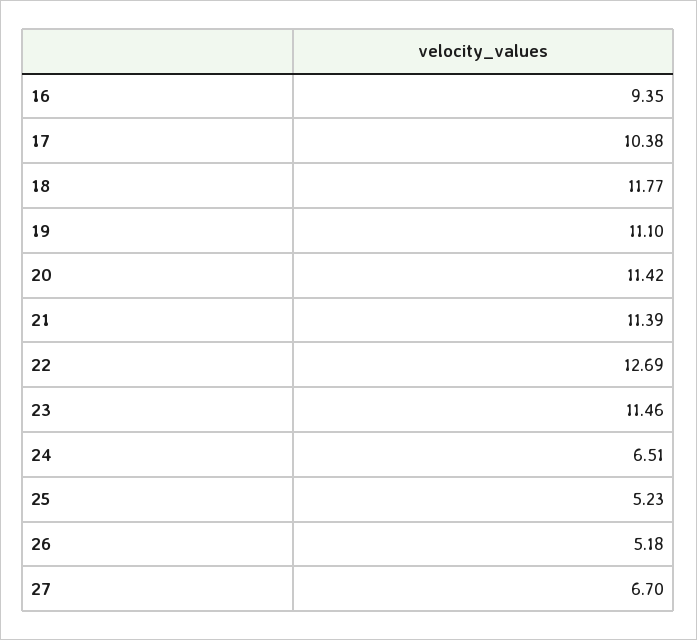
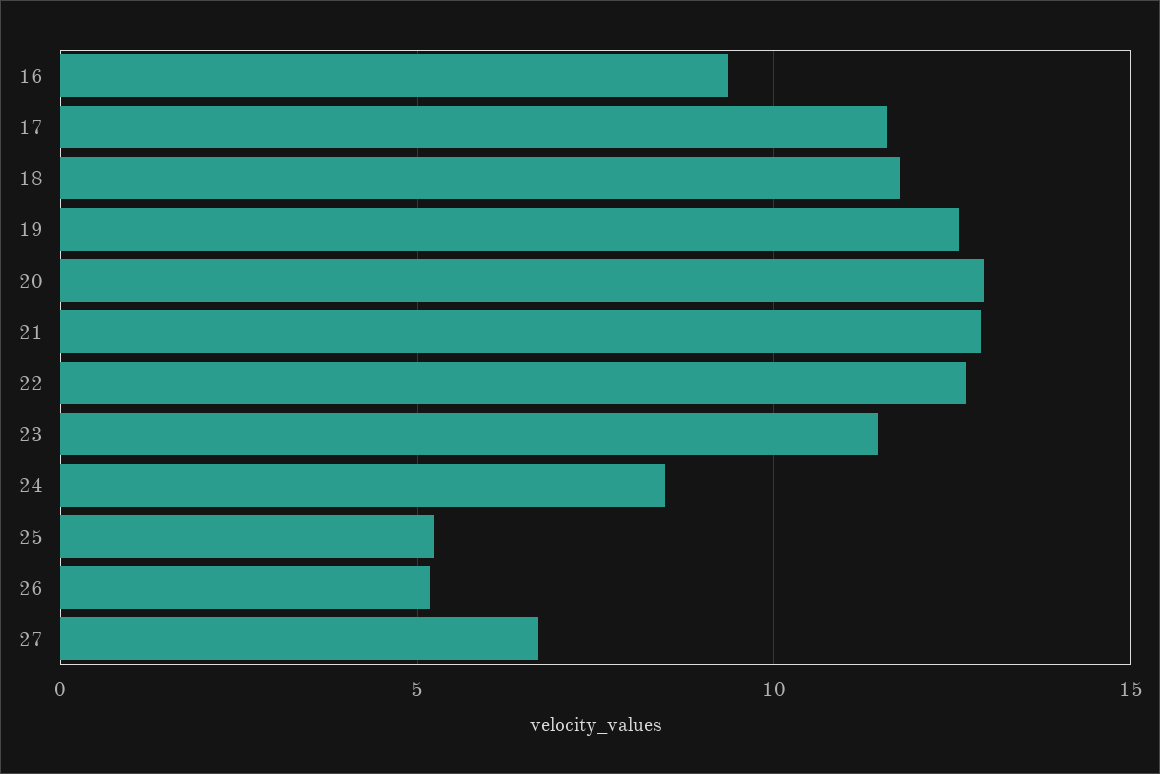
  {
    "16": 9.35,
-   "17": 10.38,
+   "17": 11.5,
    "18": 11.77,
-   "19": 11.1,
+   "19": 12.5,
-   "20": 11.42,
+   "20": 13,
-   "21": 11.39,
+   "21": 13,
    "22": 12.69,
    "23": 11.46,
-   "24": 6.51,
+   "24": 8.5,
    "25": 5.23,
    "26": 5.18,
    "27": 6.7
  }

